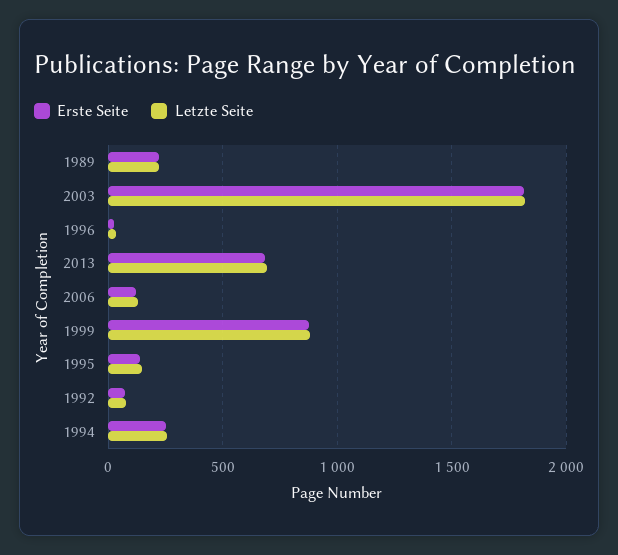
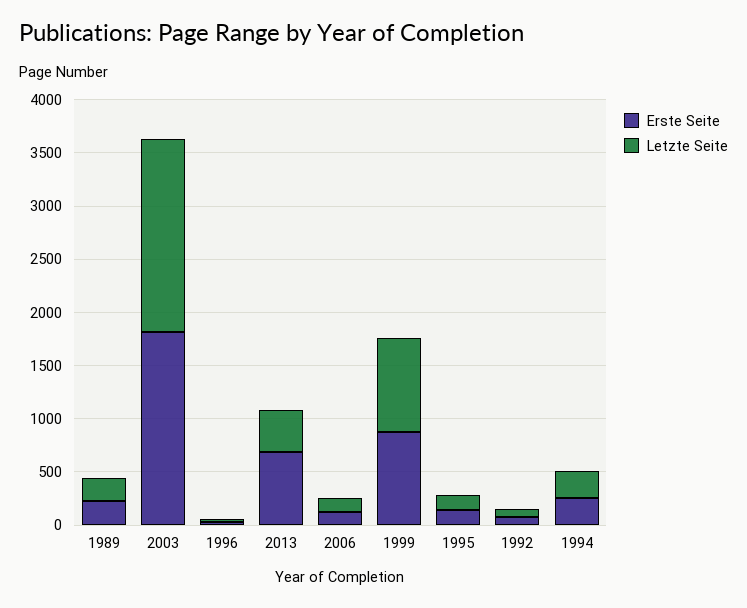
  {
    "Erste Seite": {
      "1989": 200,
      "2003": 1800,
      "1996": 50,
      "2013": 700,
      "2006": 100,
      "1999": 900,
      "1995": 150,
      "1992": 50,
      "1994": 250
    },
    "Letzte Seite": {
      "1989": 200,
      "2003": 1800,
      "1996": 50,
-     "2013": 700,
+     "2013": 400,
      "2006": 150,
      "1999": 900,
      "1995": 150,
      "1992": 100,
      "1994": 250
    }
  }

